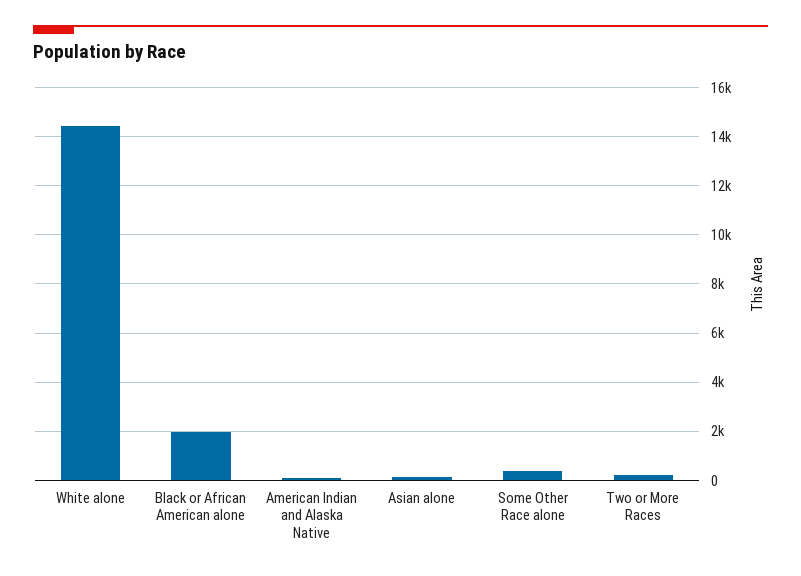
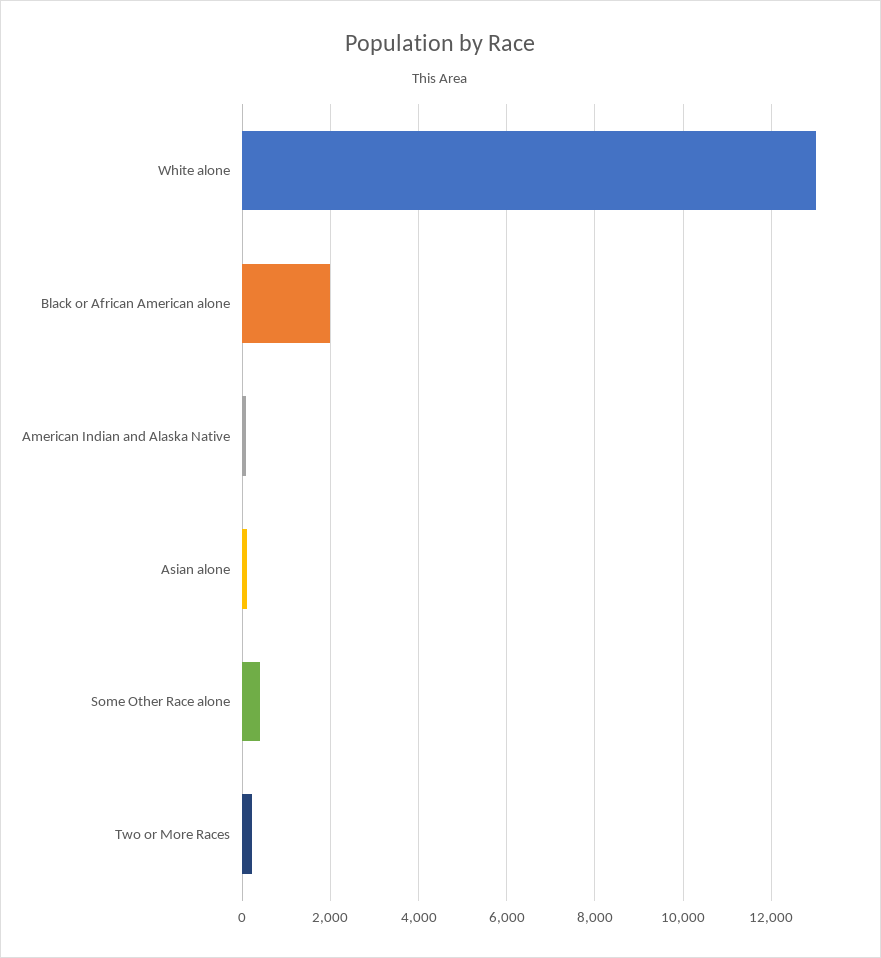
  {
-   "White alone": 14500,
+   "White alone": 13000,
    "Black or African American alone": 2000,
    "American Indian and Alaska Native": 0,
    "Asian alone": 200,
    "Some Other Race alone": 400,
    "Two or More Races": 200
  }

